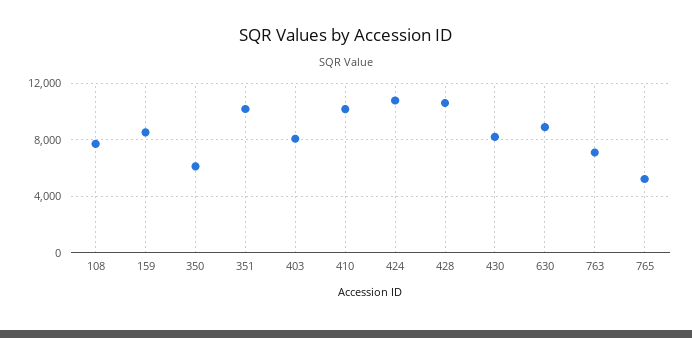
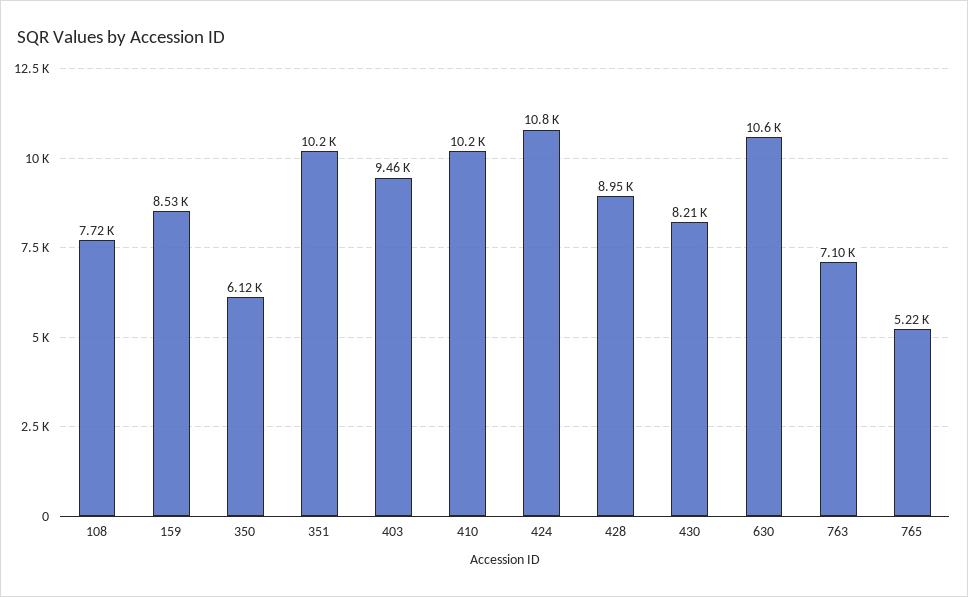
  {
    "108": 7720,
    "159": 8530,
    "350": 6120,
    "351": 10200,
-   "403": 8000,
+   "403": 9460,
    "410": 10200,
    "424": 10800,
-   "428": 10500,
+   "428": 8950,
    "430": 8210,
-   "630": 9000,
+   "630": 10600,
    "763": 7100,
    "765": 5220
  }

